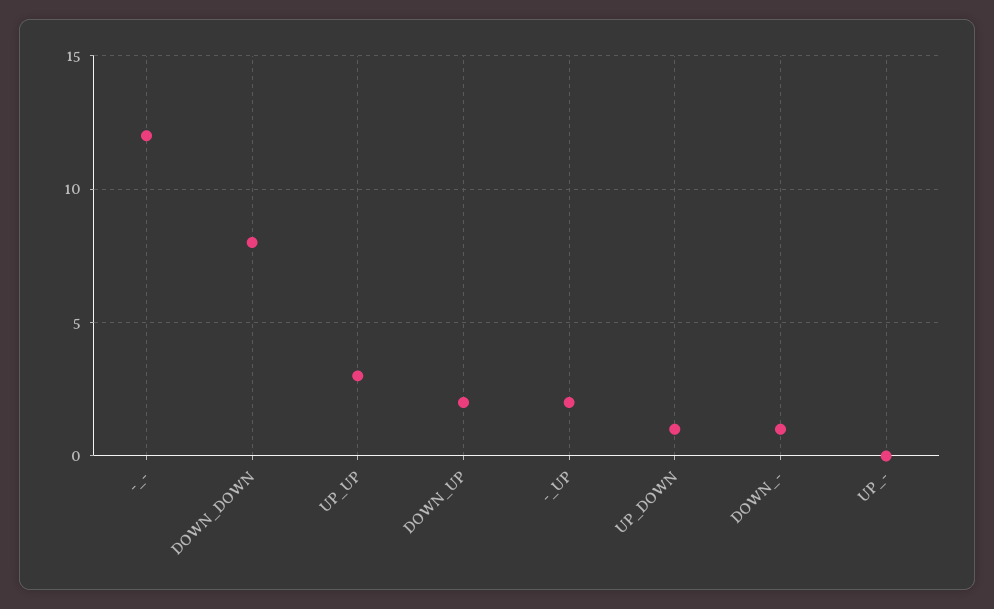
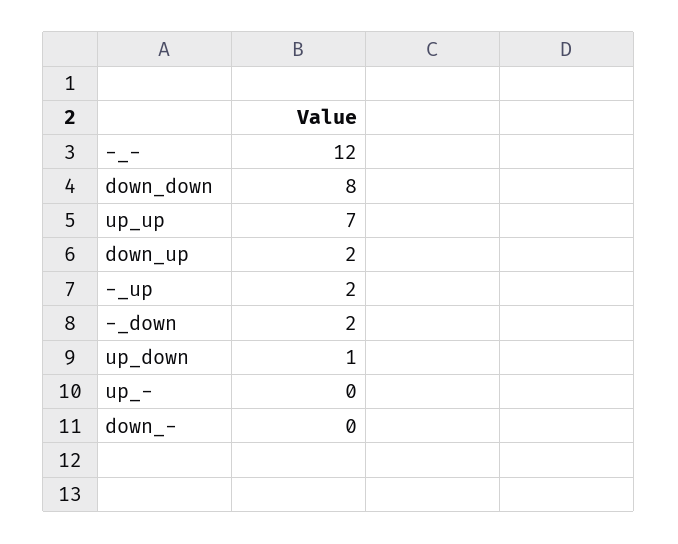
  {
    "-_-": 12,
    "DOWN_DOWN": 8,
-   "UP_UP": 3,
+   "UP_UP": 7,
    "DOWN_UP": 2,
    "-_UP": 2,
    "UP_DOWN": 1,
-   "DOWN_-": 1,
+   "DOWN_-": 0,
-   "UP_-": 0
+   "UP_-": 0,
+   "-_down": 2
  }

